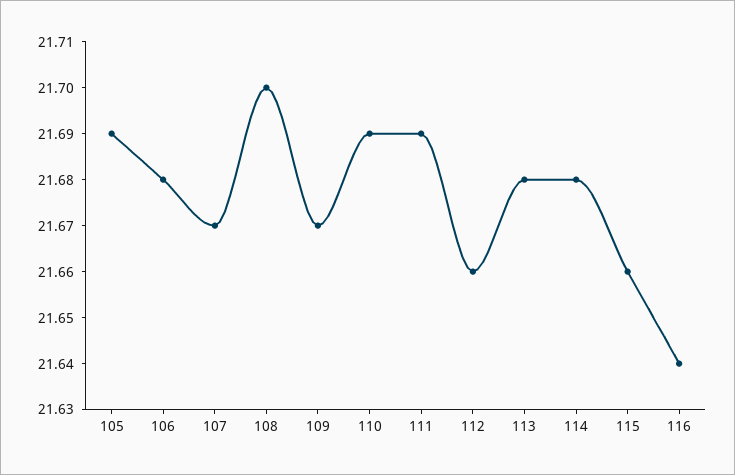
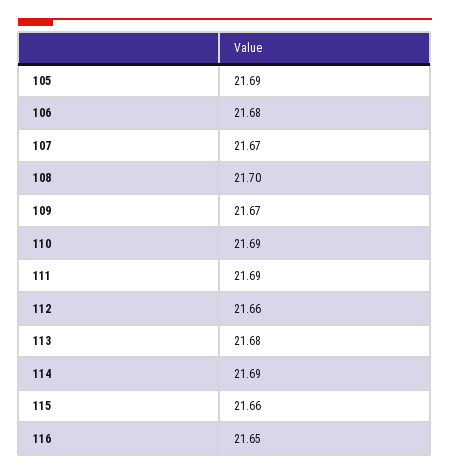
  {
    "105": 21.69,
    "106": 21.68,
    "107": 21.67,
    "108": 21.7,
    "109": 21.67,
    "110": 21.69,
    "111": 21.69,
    "112": 21.66,
    "113": 21.68,
-   "114": 21.68,
+   "114": 21.69,
    "115": 21.66,
-   "116": 21.64
+   "116": 21.65
  }

